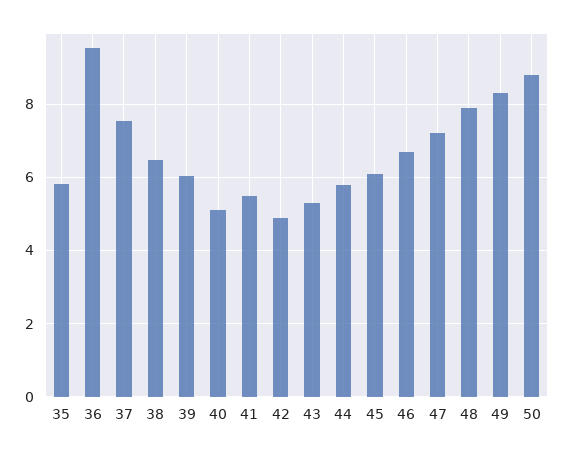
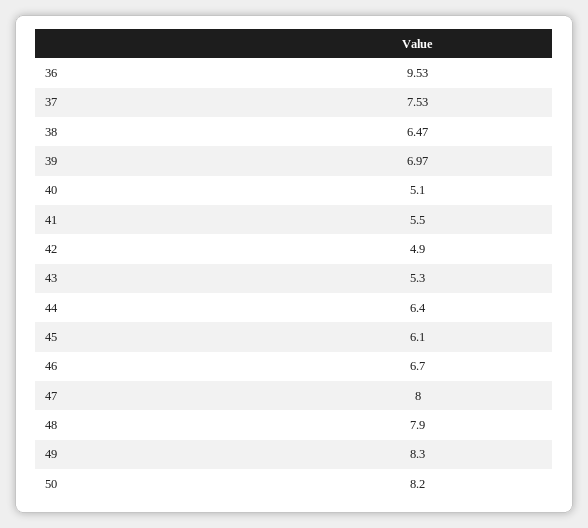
  {
-   "35": 5.8,
    "36": 9.53,
    "37": 7.53,
    "38": 6.47,
-   "39": 6,
+   "39": 6.97,
    "40": 5.1,
    "41": 5.5,
    "42": 4.9,
    "43": 5.3,
-   "44": 5.8,
+   "44": 6.4,
    "45": 6.1,
    "46": 6.7,
-   "47": 7.2,
+   "47": 8,
    "48": 7.9,
    "49": 8.3,
-   "50": 8.8
+   "50": 8.2
  }

